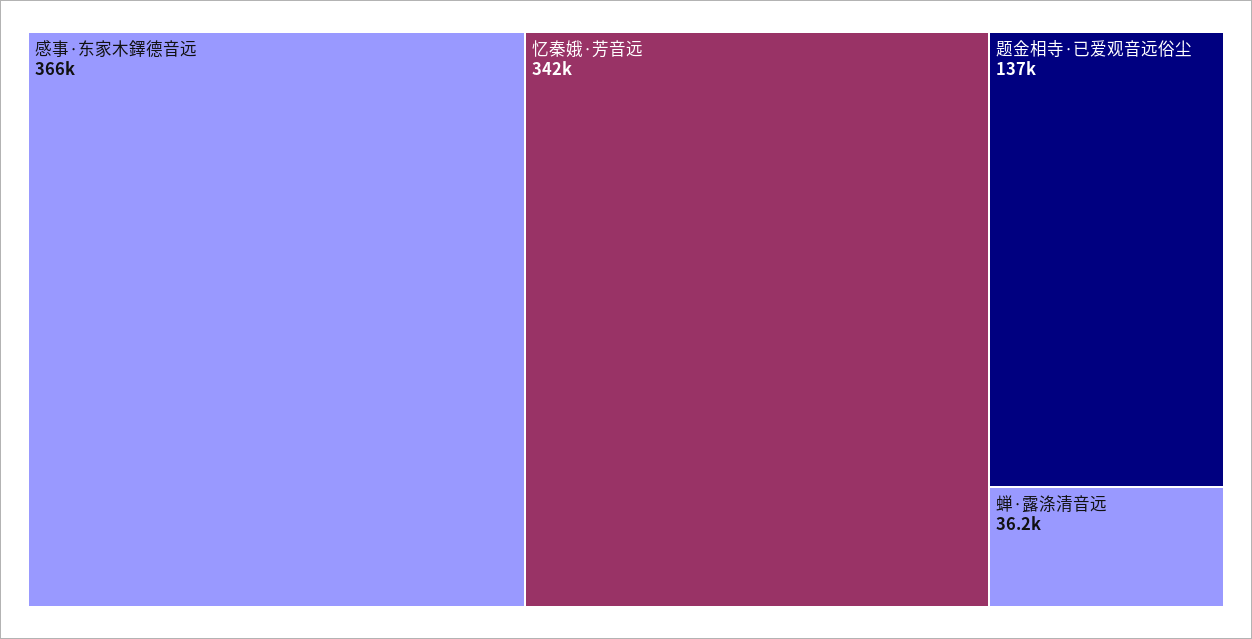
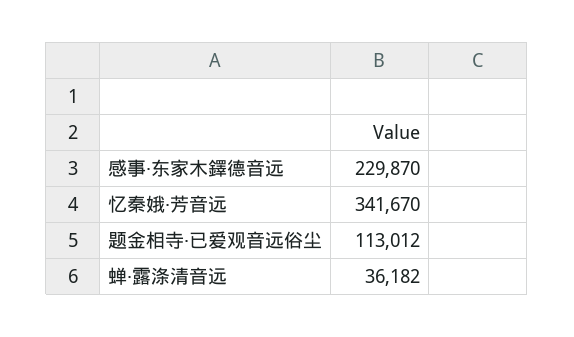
  {
-   "感事·东家木鐸德音远": 366000,
+   "感事·东家木鐸德音远": 229870,
    "忆秦娥·芳音远": 341670,
-   "题金相寺·已爱观音远俗尘": 137000,
+   "题金相寺·已爱观音远俗尘": 113012,
    "蝉·露涤清音远": 36182
  }

